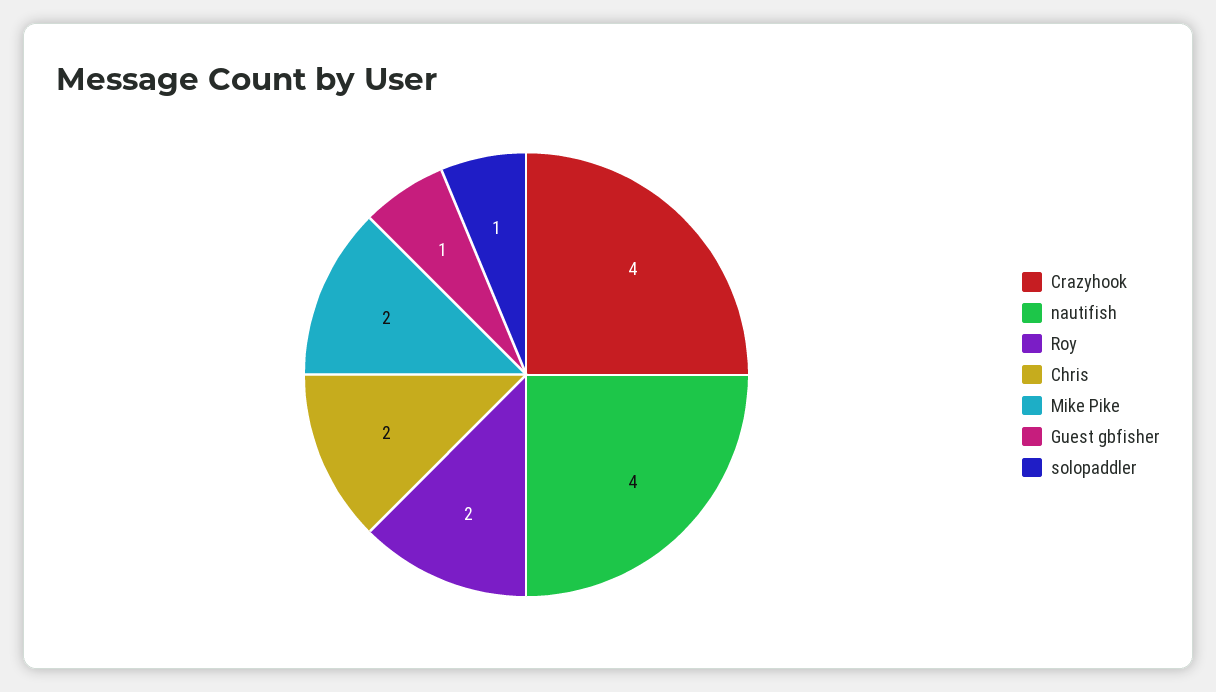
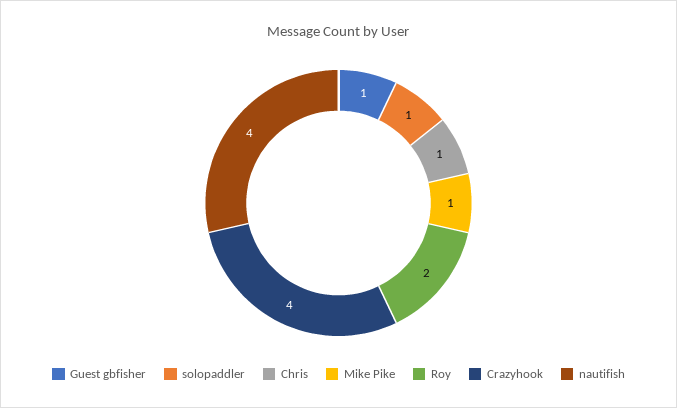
  {
    "Crazyhook": 4,
    "nautifish": 4,
    "Roy": 2,
-   "Chris": 2,
+   "Chris": 1,
-   "Mike Pike": 2,
+   "Mike Pike": 1,
    "Guest gbfisher": 1,
    "solopaddler": 1
  }

